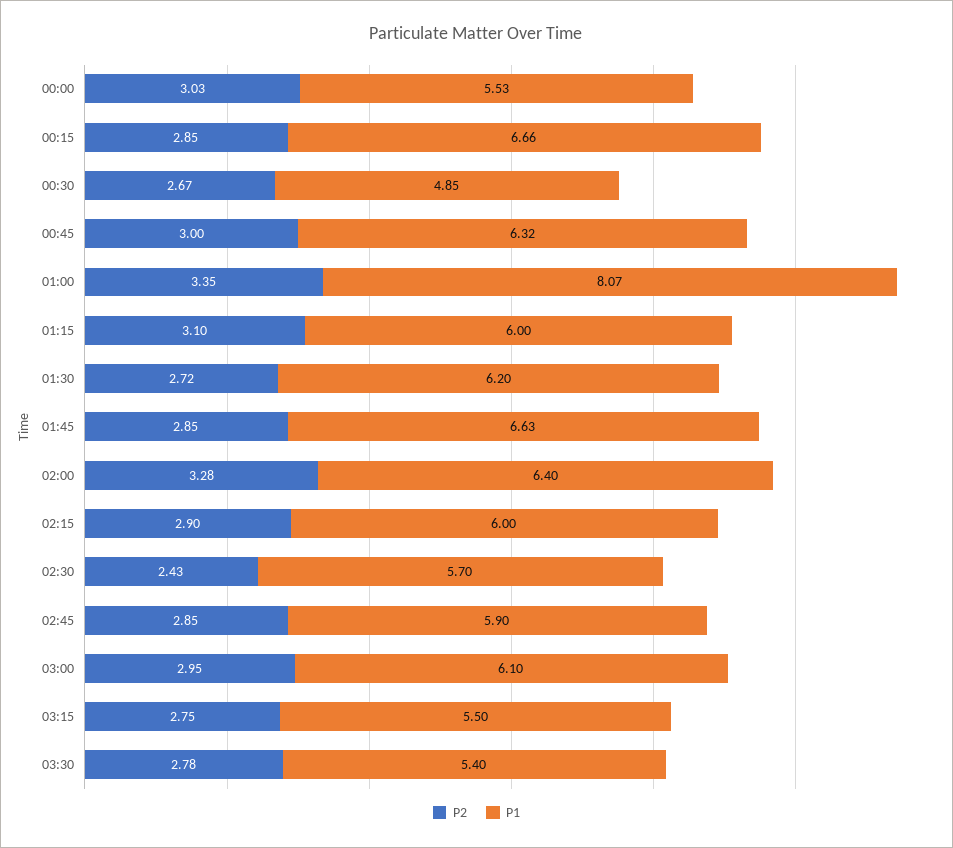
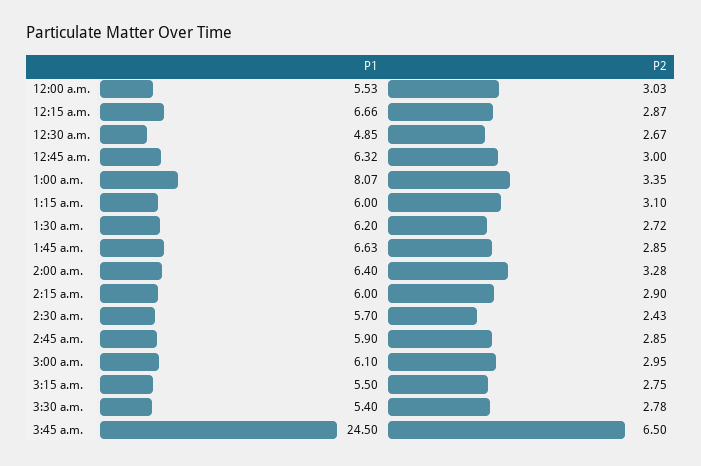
  {
    "P2": {
      "00:00": 3.03,
-     "00:15": 2.85,
+     "00:15": 2.87,
      "00:30": 2.67,
      "00:45": 3,
      "01:00": 3.35,
      "01:15": 3.1,
      "01:30": 2.72,
      "01:45": 2.85,
      "02:00": 3.28,
      "02:15": 2.9,
      "02:30": 2.43,
      "02:45": 2.85,
      "03:00": 2.95,
      "03:15": 2.75,
-     "03:30": 2.78
+     "03:30": 2.78,
+     "3:45 a.m.": 6.5
    },
    "P1": {
      "00:00": 5.53,
      "00:15": 6.66,
      "00:30": 4.85,
      "00:45": 6.32,
      "01:00": 8.07,
      "01:15": 6,
      "01:30": 6.2,
      "01:45": 6.63,
      "02:00": 6.4,
      "02:15": 6,
      "02:30": 5.7,
      "02:45": 5.9,
      "03:00": 6.1,
      "03:15": 5.5,
-     "03:30": 5.4
+     "03:30": 5.4,
+     "3:45 a.m.": 24.5
    }
  }

